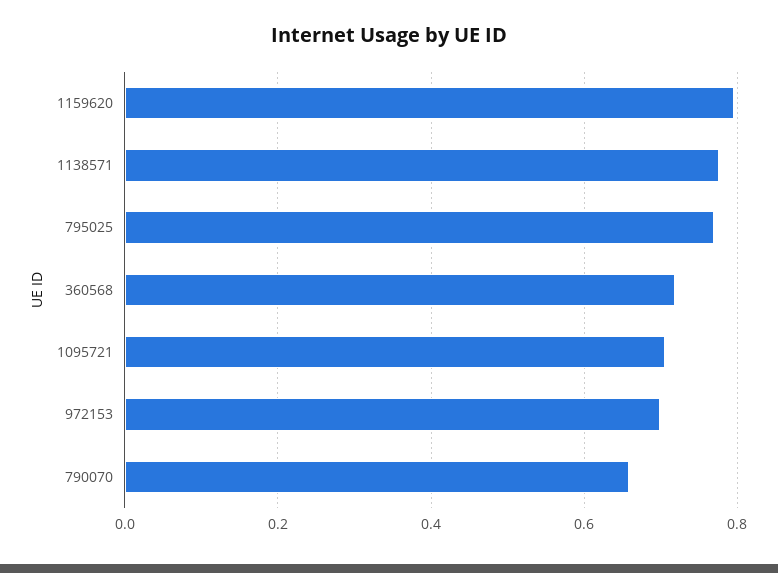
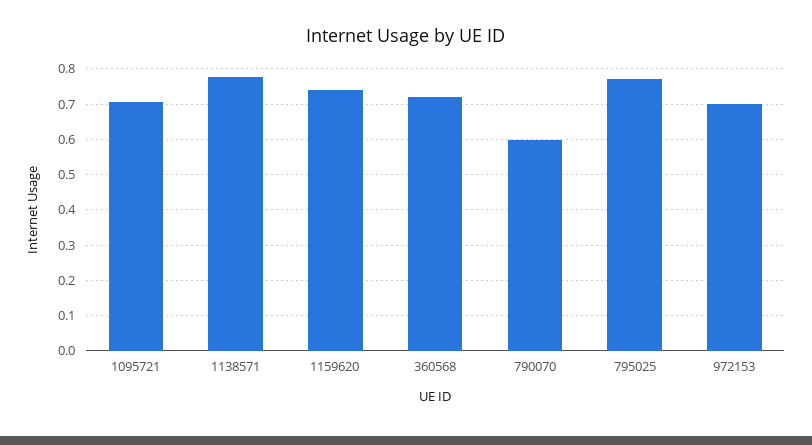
  {
-   "1159620": 0.8,
+   "1159620": 0.74,
    "1138571": 0.78,
    "795025": 0.76,
    "360568": 0.72,
    "1095721": 0.7,
    "972153": 0.7,
-   "790070": 0.66
+   "790070": 0.6
  }

